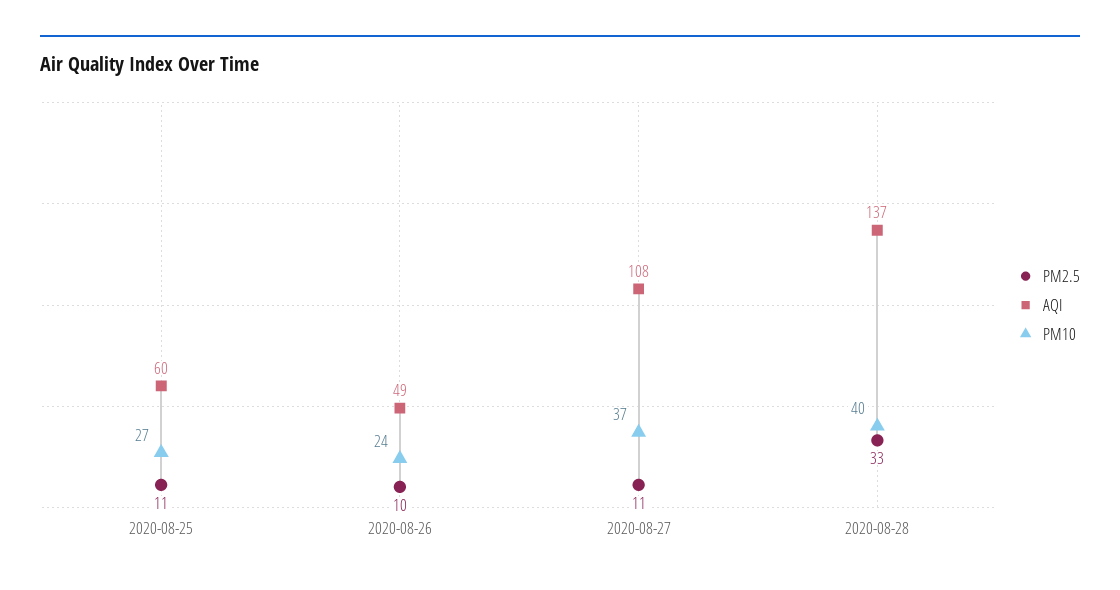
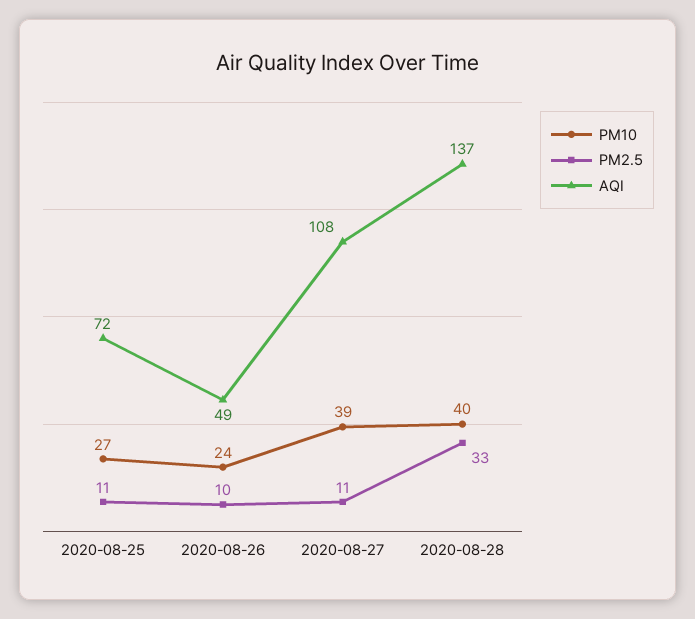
  {
    "PM2.5": {
      "2020-08-25": 11,
      "2020-08-26": 10,
      "2020-08-27": 11,
      "2020-08-28": 33
    },
    "AQI": {
-     "2020-08-25": 60,
+     "2020-08-25": 72,
      "2020-08-26": 49,
      "2020-08-27": 108,
      "2020-08-28": 137
    },
    "PM10": {
      "2020-08-25": 27,
      "2020-08-26": 24,
-     "2020-08-27": 37,
+     "2020-08-27": 39,
      "2020-08-28": 40
    }
  }

